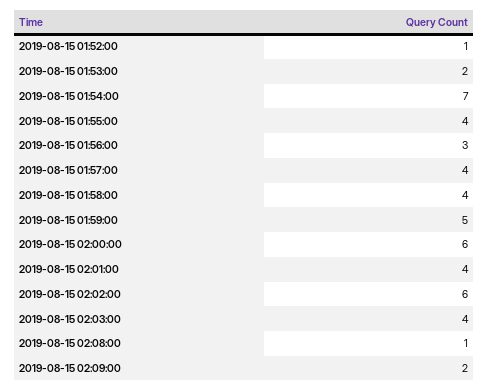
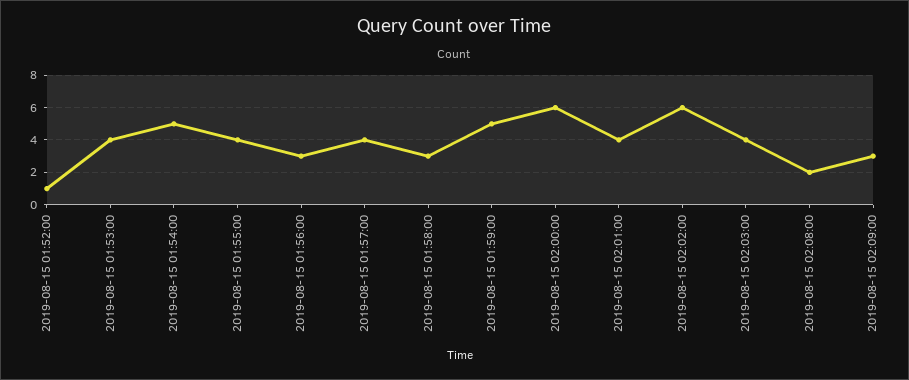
  {
    "2019-08-15 01:52:00": 1,
-   "2019-08-15 01:53:00": 2,
+   "2019-08-15 01:53:00": 4,
-   "2019-08-15 01:54:00": 7,
+   "2019-08-15 01:54:00": 5,
    "2019-08-15 01:55:00": 4,
    "2019-08-15 01:56:00": 3,
    "2019-08-15 01:57:00": 4,
-   "2019-08-15 01:58:00": 4,
+   "2019-08-15 01:58:00": 3,
    "2019-08-15 01:59:00": 5,
    "2019-08-15 02:00:00": 6,
    "2019-08-15 02:01:00": 4,
    "2019-08-15 02:02:00": 6,
    "2019-08-15 02:03:00": 4,
-   "2019-08-15 02:08:00": 1,
+   "2019-08-15 02:08:00": 2,
-   "2019-08-15 02:09:00": 2
+   "2019-08-15 02:09:00": 3
  }

